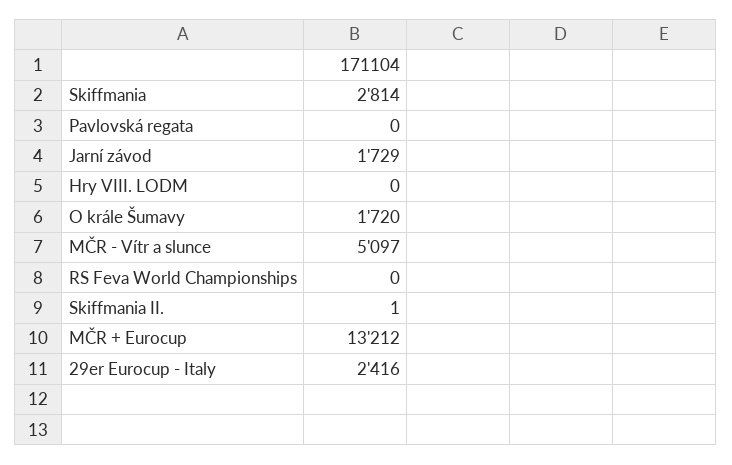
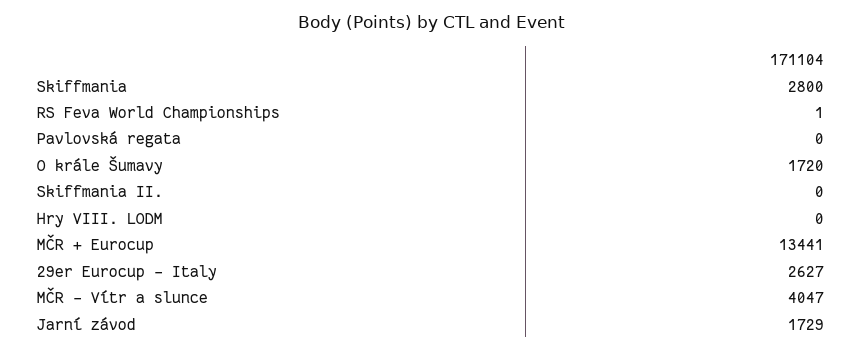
  {
-   "Skiffmania": 2814,
+   "Skiffmania": 2800,
    "Pavlovská regata": 0,
    "Jarní závod": 1729,
    "Hry VIII. LODM": 0,
    "O krále Šumavy": 1720,
-   "MČR - Vítr a slunce": 5097,
+   "MČR - Vítr a slunce": 4047,
-   "RS Feva World Championships": 0,
+   "RS Feva World Championships": 1,
-   "Skiffmania II.": 1,
+   "Skiffmania II.": 0,
-   "MČR + Eurocup": 13212,
+   "MČR + Eurocup": 13441,
-   "29er Eurocup - Italy": 2416
+   "29er Eurocup - Italy": 2627
  }

